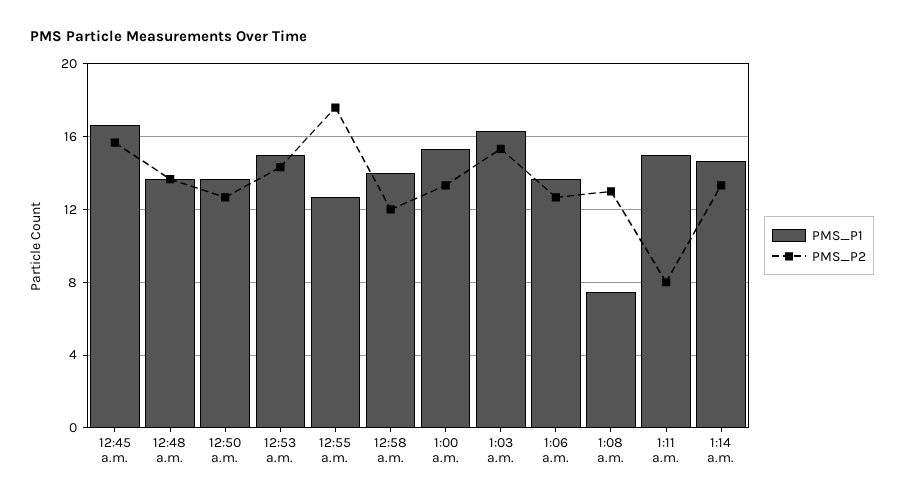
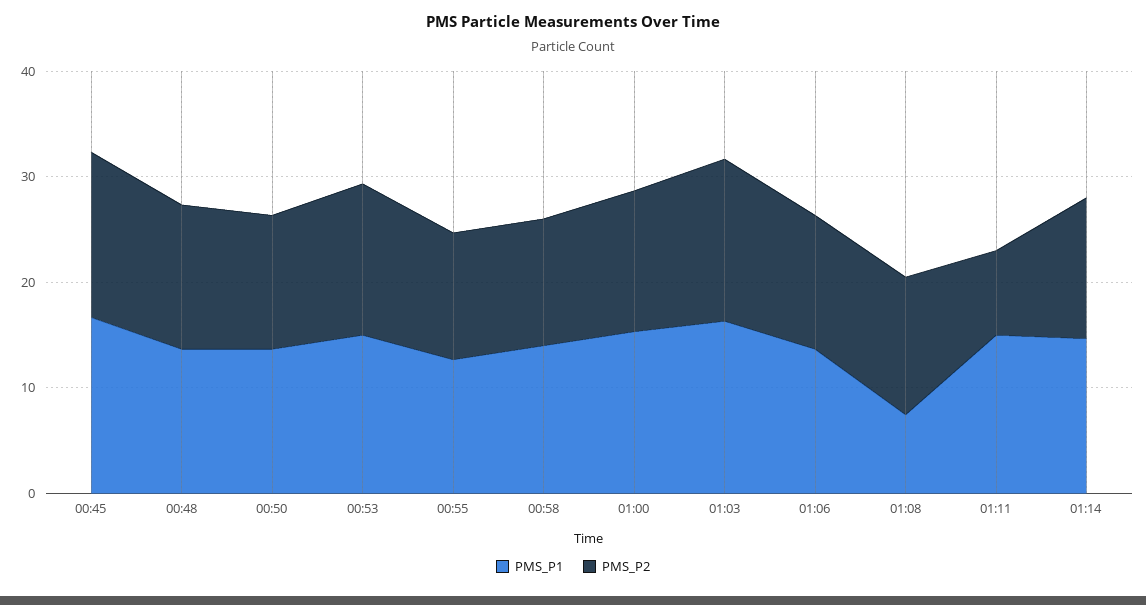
  {
    "PMS_P1": {
      "12:45 a.m.": 16.5,
      "12:48 a.m.": 13.5,
      "12:50 a.m.": 13.5,
      "12:53 a.m.": 15,
      "12:55 a.m.": 12.5,
      "12:58 a.m.": 14,
      "1:00 a.m.": 15.5,
      "1:03 a.m.": 16.5,
      "1:06 a.m.": 13.5,
      "1:08 a.m.": 7.5,
      "1:11 a.m.": 15,
      "1:14 a.m.": 14.5
    },
    "PMS_P2": {
      "12:45 a.m.": 15.5,
      "12:48 a.m.": 13.5,
      "12:50 a.m.": 12.5,
      "12:53 a.m.": 14.5,
-     "12:55 a.m.": 17.5,
+     "12:55 a.m.": 12,
      "12:58 a.m.": 12,
      "1:00 a.m.": 13.5,
      "1:03 a.m.": 15.5,
      "1:06 a.m.": 12.5,
      "1:08 a.m.": 13,
      "1:11 a.m.": 8,
      "1:14 a.m.": 13.5
    }
  }

